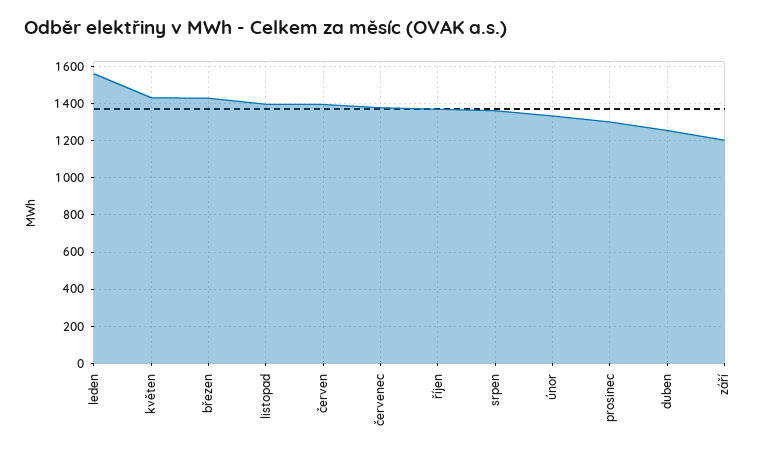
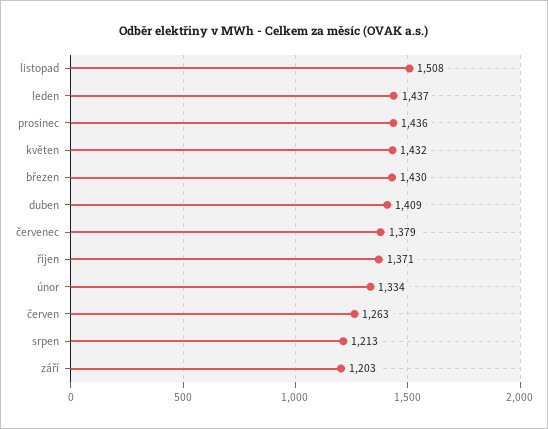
  {
-   "leden": 1550,
+   "leden": 1437,
    "květen": 1432,
    "březen": 1430,
-   "listopad": 1400,
+   "listopad": 1508,
-   "červen": 1400,
+   "červen": 1263,
    "červenec": 1379,
    "říjen": 1371,
-   "srpen": 1350,
+   "srpen": 1213,
    "únor": 1334,
-   "prosinec": 1300,
+   "prosinec": 1436,
-   "duben": 1250,
+   "duben": 1409,
    "září": 1203
  }

